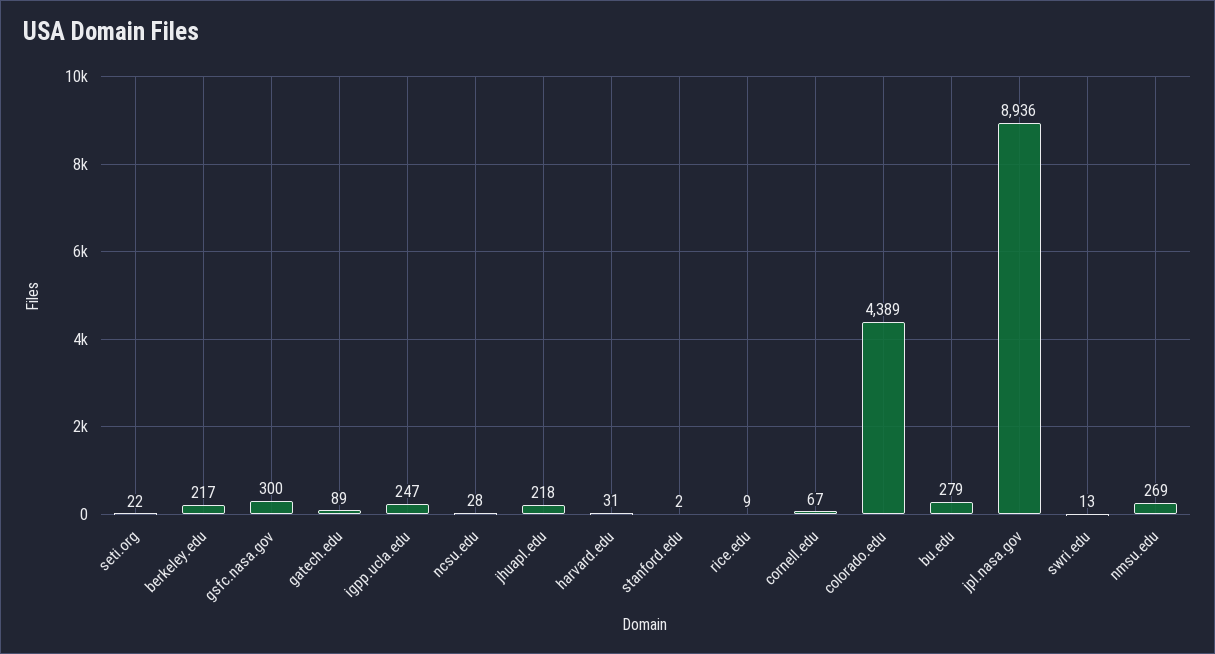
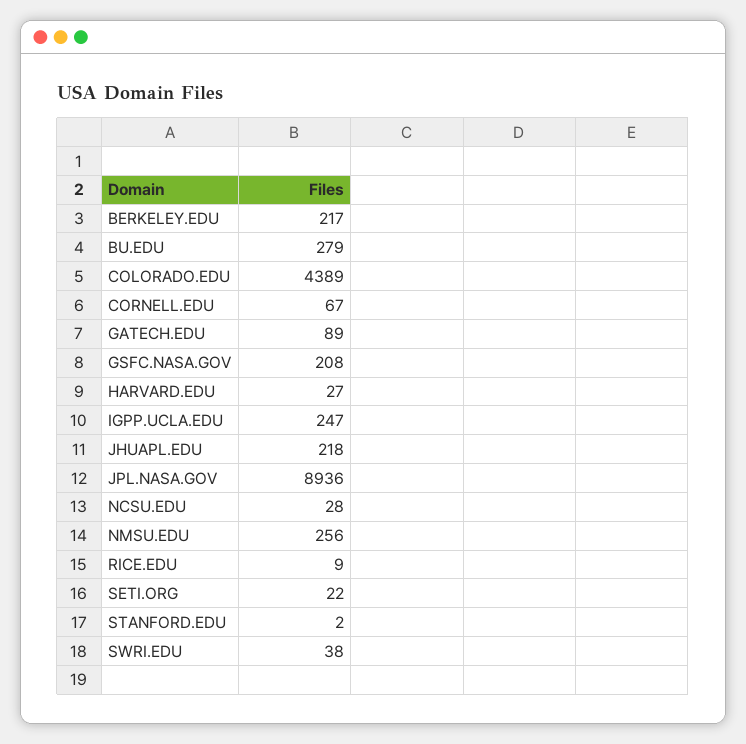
  {
    "seti.org": 22,
    "berkeley.edu": 217,
-   "gsfc.nasa.gov": 300,
+   "gsfc.nasa.gov": 208,
    "gatech.edu": 89,
    "igpp.ucla.edu": 247,
    "ncsu.edu": 28,
    "jhuapl.edu": 218,
-   "harvard.edu": 31,
+   "harvard.edu": 27,
    "stanford.edu": 2,
    "rice.edu": 9,
    "cornell.edu": 67,
    "colorado.edu": 4389,
    "bu.edu": 279,
    "jpl.nasa.gov": 8936,
-   "swri.edu": 13,
+   "swri.edu": 38,
-   "nmsu.edu": 269
+   "nmsu.edu": 256
  }

